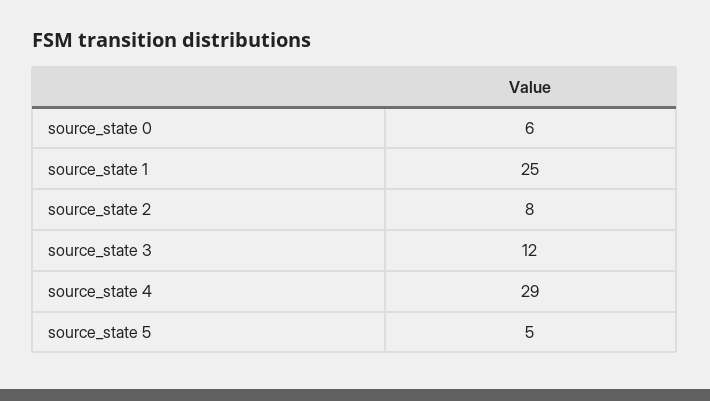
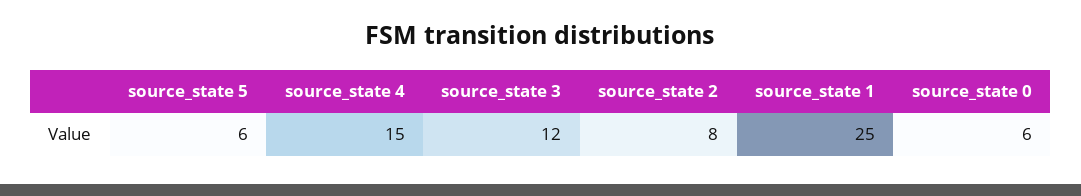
  {
    "source_state 0": 6,
    "source_state 1": 25,
    "source_state 2": 8,
    "source_state 3": 12,
-   "source_state 4": 29,
+   "source_state 4": 15,
-   "source_state 5": 5
+   "source_state 5": 6
  }

